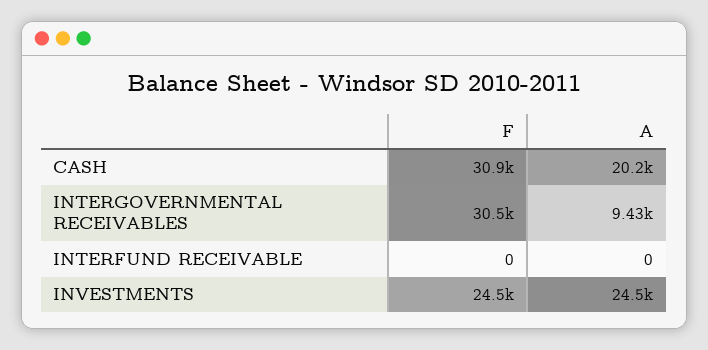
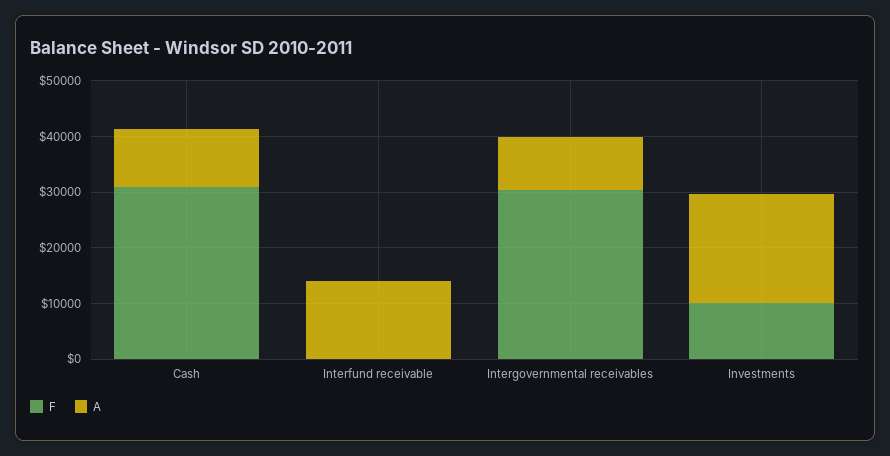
  {
    "F": {
      "CASH": 30900,
      "INTERGOVERNMENTAL RECEIVABLES": 30500,
      "INTERFUND RECEIVABLE": 0,
-     "INVESTMENTS": 24500
+     "INVESTMENTS": 10000
    },
    "A": {
-     "CASH": 20200,
+     "CASH": 10000,
      "INTERGOVERNMENTAL RECEIVABLES": 9430,
-     "INTERFUND RECEIVABLE": 0,
+     "INTERFUND RECEIVABLE": 14000,
-     "INVESTMENTS": 24500
+     "INVESTMENTS": 20000
    }
  }

